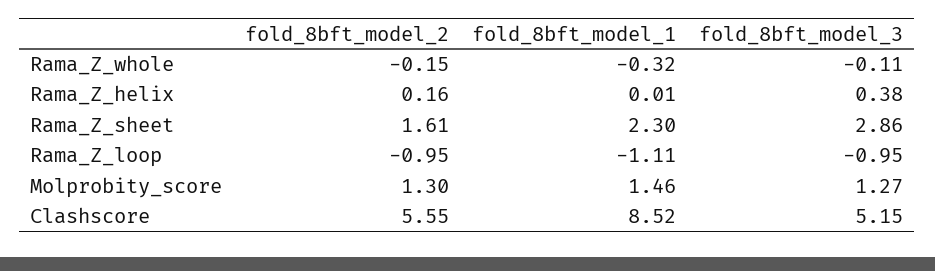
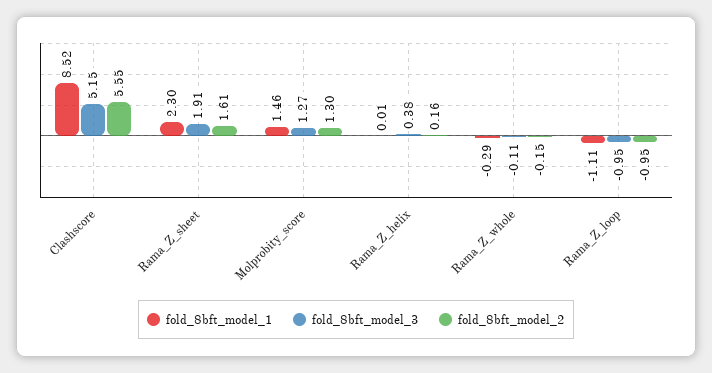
  {
    "fold_8bft_model_2": {
      "Rama_Z_whole": -0.15,
      "Rama_Z_helix": 0.16,
      "Rama_Z_sheet": 1.61,
      "Rama_Z_loop": -0.95,
      "Molprobity_score": 1.3,
      "Clashscore": 5.55
    },
    "fold_8bft_model_1": {
-     "Rama_Z_whole": -0.32,
+     "Rama_Z_whole": -0.29,
      "Rama_Z_helix": 0.01,
      "Rama_Z_sheet": 2.3,
      "Rama_Z_loop": -1.11,
      "Molprobity_score": 1.46,
      "Clashscore": 8.52
    },
    "fold_8bft_model_3": {
      "Rama_Z_whole": -0.11,
      "Rama_Z_helix": 0.38,
-     "Rama_Z_sheet": 2.86,
+     "Rama_Z_sheet": 1.91,
      "Rama_Z_loop": -0.95,
      "Molprobity_score": 1.27,
      "Clashscore": 5.15
    }
  }

